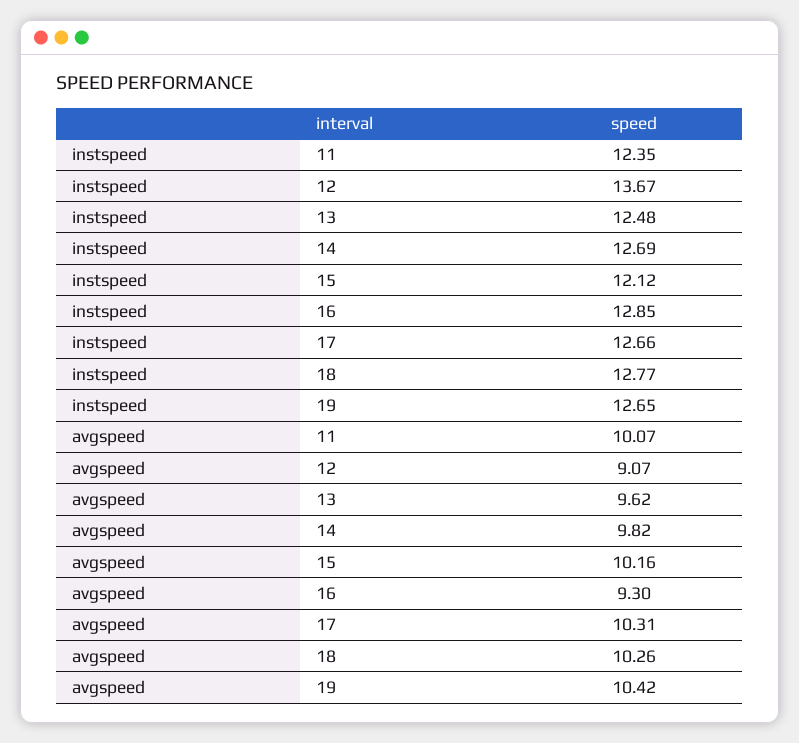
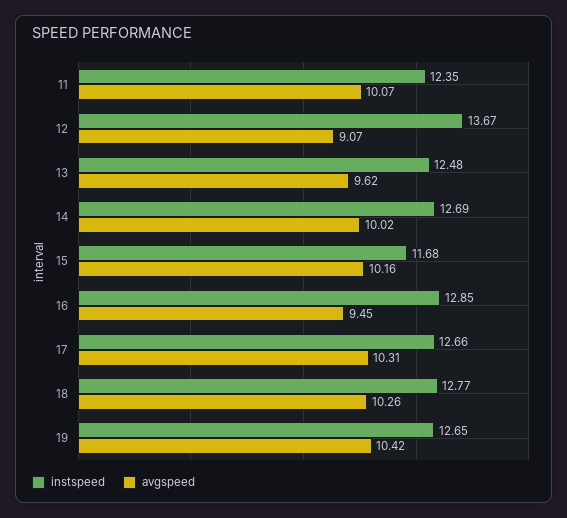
  {
    "instspeed": {
      "11": 12.35,
      "12": 13.67,
      "13": 12.48,
      "14": 12.69,
-     "15": 12.12,
+     "15": 11.68,
      "16": 12.85,
      "17": 12.66,
      "18": 12.77,
      "19": 12.65
    },
    "avgspeed": {
      "11": 10.07,
      "12": 9.07,
      "13": 9.62,
-     "14": 9.82,
+     "14": 10.02,
      "15": 10.16,
-     "16": 9.3,
+     "16": 9.45,
      "17": 10.31,
      "18": 10.26,
      "19": 10.42
    }
  }

